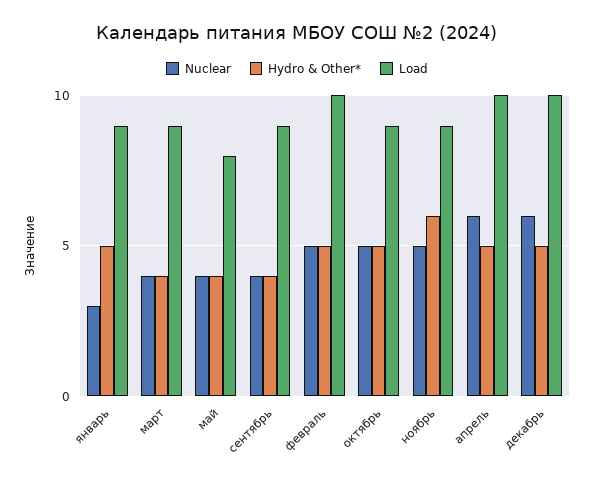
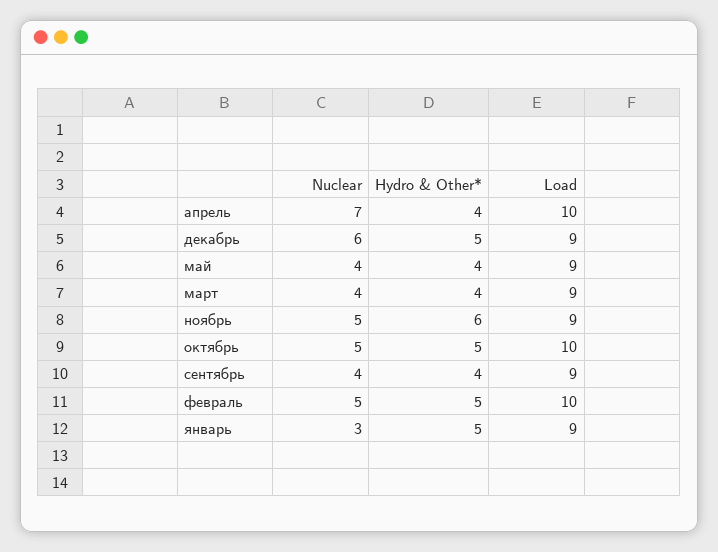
  {
    "Nuclear": {
      "январь": 3,
      "март": 4,
      "май": 4,
      "сентябрь": 4,
      "февраль": 5,
      "октябрь": 5,
      "ноябрь": 5,
-     "апрель": 6,
+     "апрель": 7,
      "декабрь": 6
    },
    "Hydro & Other*": {
      "январь": 5,
      "март": 4,
      "май": 4,
      "сентябрь": 4,
      "февраль": 5,
      "октябрь": 5,
      "ноябрь": 6,
-     "апрель": 5,
+     "апрель": 4,
      "декабрь": 5
    },
    "Load": {
      "январь": 9,
      "март": 9,
-     "май": 8,
+     "май": 9,
      "сентябрь": 9,
      "февраль": 10,
-     "октябрь": 9,
+     "октябрь": 10,
      "ноябрь": 9,
      "апрель": 10,
-     "декабрь": 10
+     "декабрь": 9
    }
  }

